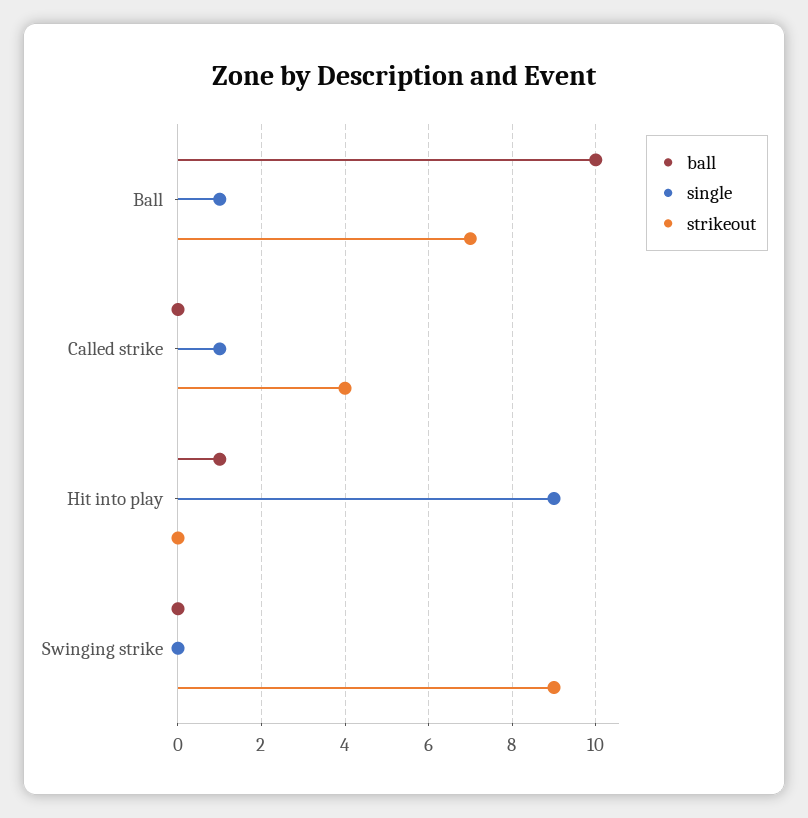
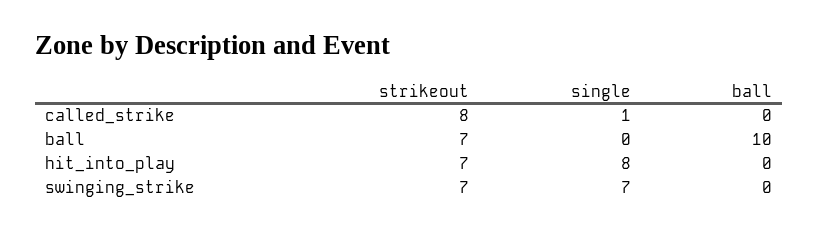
  {
    "ball": {
      "Ball": 10,
      "Called strike": 0,
-     "Hit into play": 1,
+     "Hit into play": 0,
      "Swinging strike": 0
    },
    "single": {
-     "Ball": 1,
+     "Ball": 0,
      "Called strike": 1,
-     "Hit into play": 9,
+     "Hit into play": 8,
-     "Swinging strike": 0
+     "Swinging strike": 7
    },
    "strikeout": {
      "Ball": 7,
-     "Called strike": 4,
+     "Called strike": 8,
-     "Hit into play": 0,
+     "Hit into play": 7,
-     "Swinging strike": 9
+     "Swinging strike": 7
    }
  }

